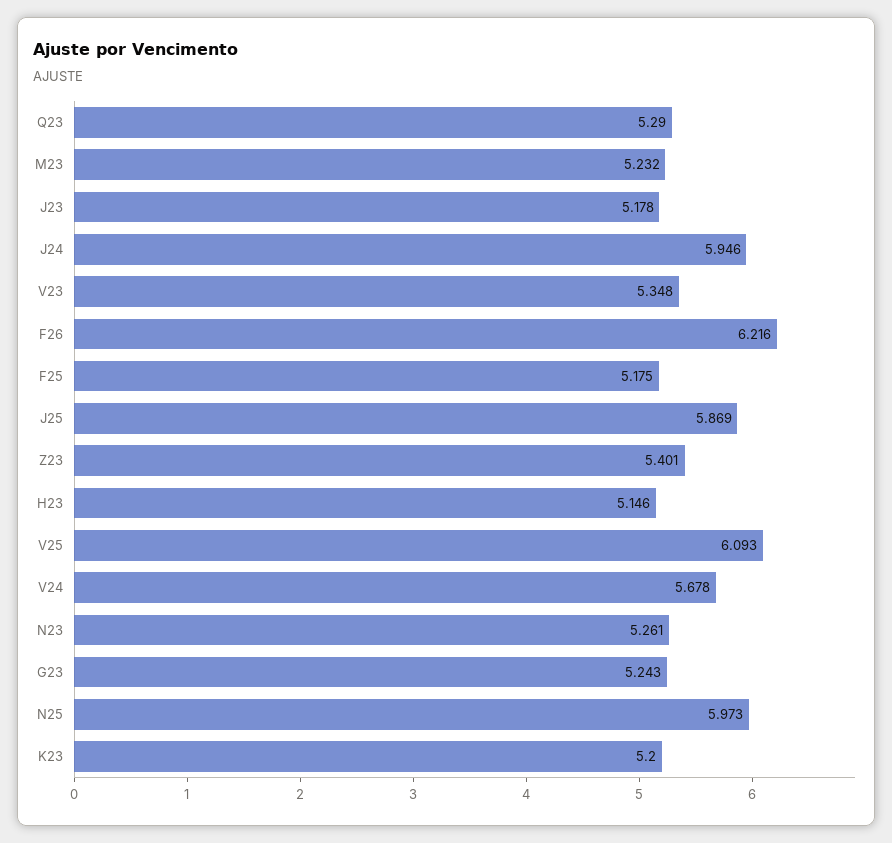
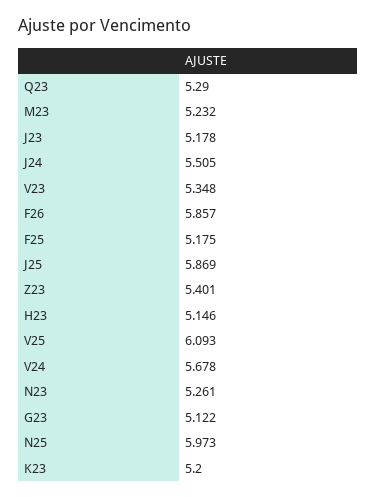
  {
    "Q23": 5.29,
    "M23": 5.232,
    "J23": 5.178,
-   "J24": 5.946,
+   "J24": 5.505,
    "V23": 5.348,
-   "F26": 6.216,
+   "F26": 5.857,
    "F25": 5.175,
    "J25": 5.869,
    "Z23": 5.401,
    "H23": 5.146,
    "V25": 6.093,
    "V24": 5.678,
    "N23": 5.261,
-   "G23": 5.243,
+   "G23": 5.122,
    "N25": 5.973,
    "K23": 5.2
  }

